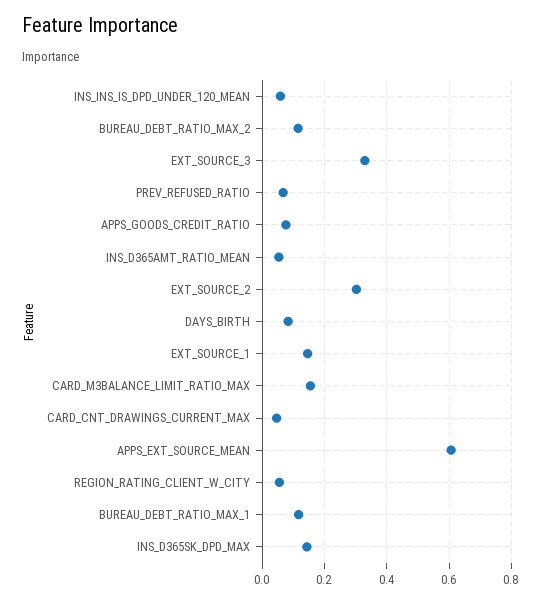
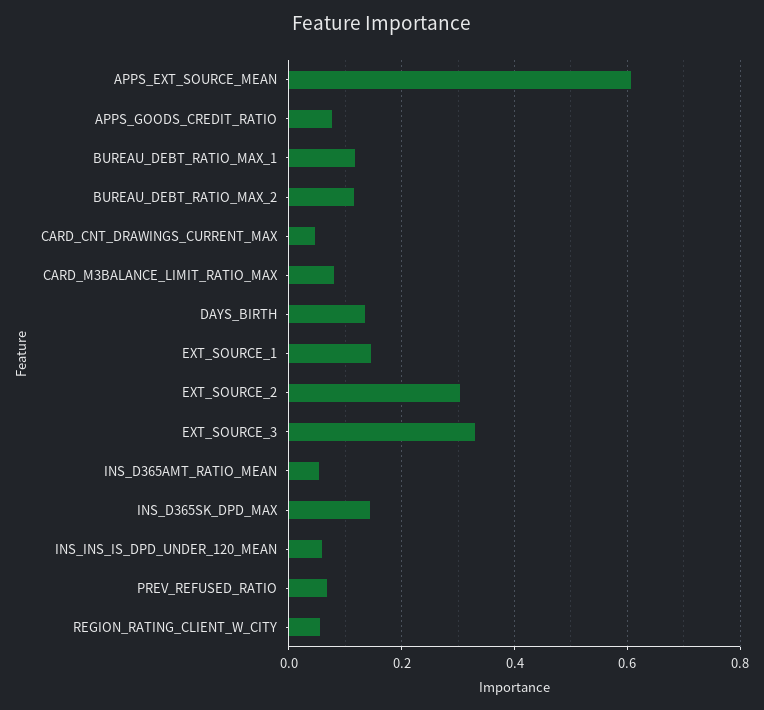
  {
    "INS_INS_IS_DPD_UNDER_120_MEAN": 0.06,
    "BUREAU_DEBT_RATIO_MAX_2": 0.12,
    "EXT_SOURCE_3": 0.32,
    "PREV_REFUSED_RATIO": 0.06,
    "APPS_GOODS_CREDIT_RATIO": 0.08,
    "INS_D365AMT_RATIO_MEAN": 0.06,
    "EXT_SOURCE_2": 0.3,
-   "DAYS_BIRTH": 0.08,
+   "DAYS_BIRTH": 0.14,
    "EXT_SOURCE_1": 0.14,
-   "CARD_M3BALANCE_LIMIT_RATIO_MAX": 0.16,
+   "CARD_M3BALANCE_LIMIT_RATIO_MAX": 0.08,
    "CARD_CNT_DRAWINGS_CURRENT_MAX": 0.04,
    "APPS_EXT_SOURCE_MEAN": 0.6,
    "REGION_RATING_CLIENT_W_CITY": 0.06,
    "BUREAU_DEBT_RATIO_MAX_1": 0.12,
    "INS_D365SK_DPD_MAX": 0.14
  }

